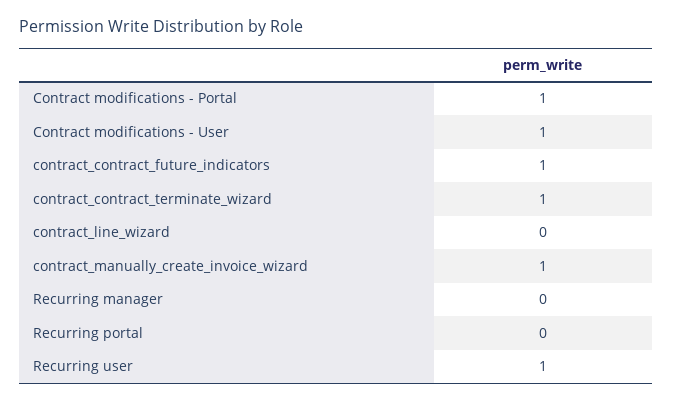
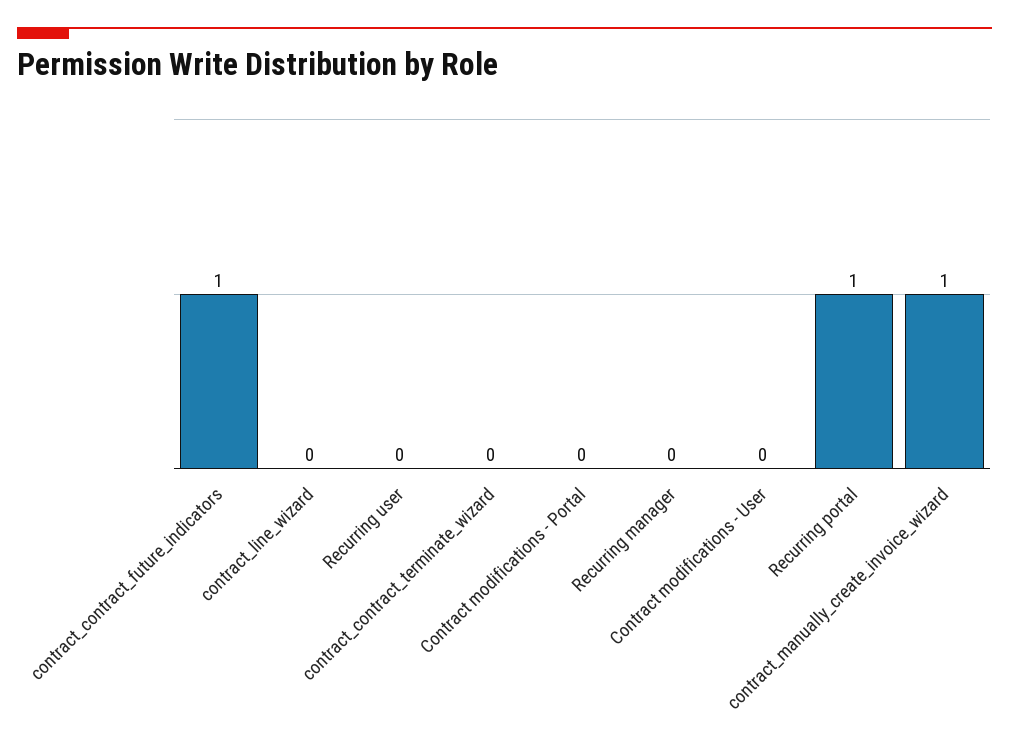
  {
-   "Contract modifications - Portal": 1,
+   "Contract modifications - Portal": 0,
-   "Contract modifications - User": 1,
+   "Contract modifications - User": 0,
    "contract_contract_future_indicators": 1,
-   "contract_contract_terminate_wizard": 1,
+   "contract_contract_terminate_wizard": 0,
    "contract_line_wizard": 0,
    "contract_manually_create_invoice_wizard": 1,
    "Recurring manager": 0,
-   "Recurring portal": 0,
+   "Recurring portal": 1,
-   "Recurring user": 1
+   "Recurring user": 0
  }

